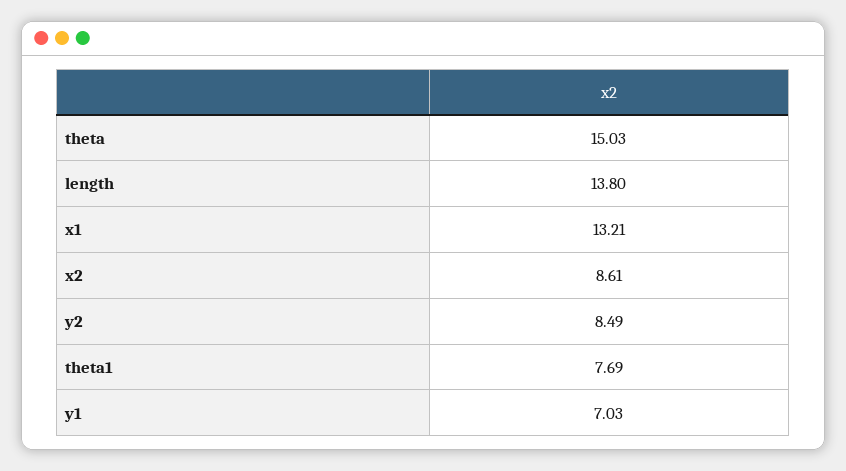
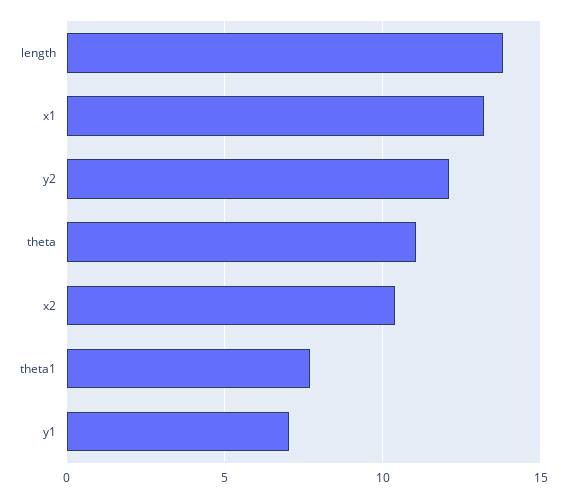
  {
-   "theta": 15.03,
+   "theta": 11,
    "length": 13.8,
    "x1": 13.21,
-   "x2": 8.61,
+   "x2": 10.5,
-   "y2": 8.49,
+   "y2": 12,
    "theta1": 7.69,
    "y1": 7.03
  }

